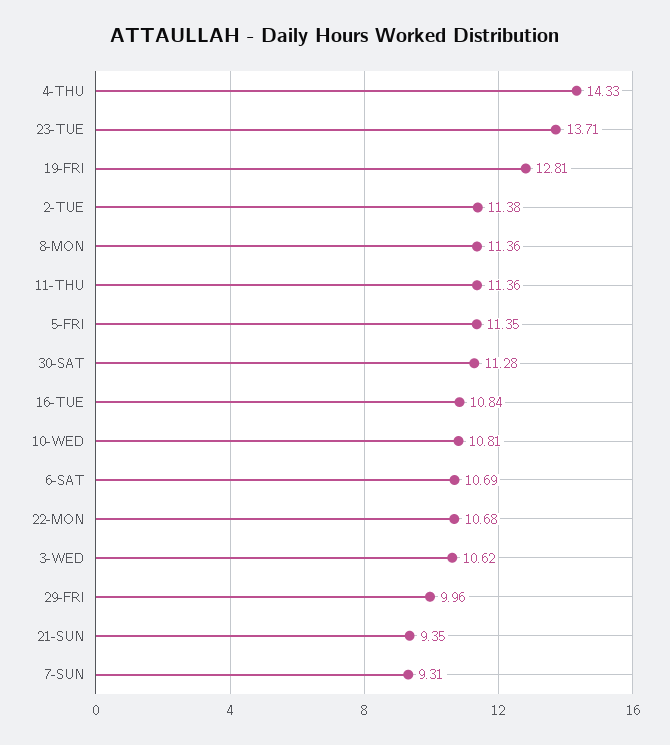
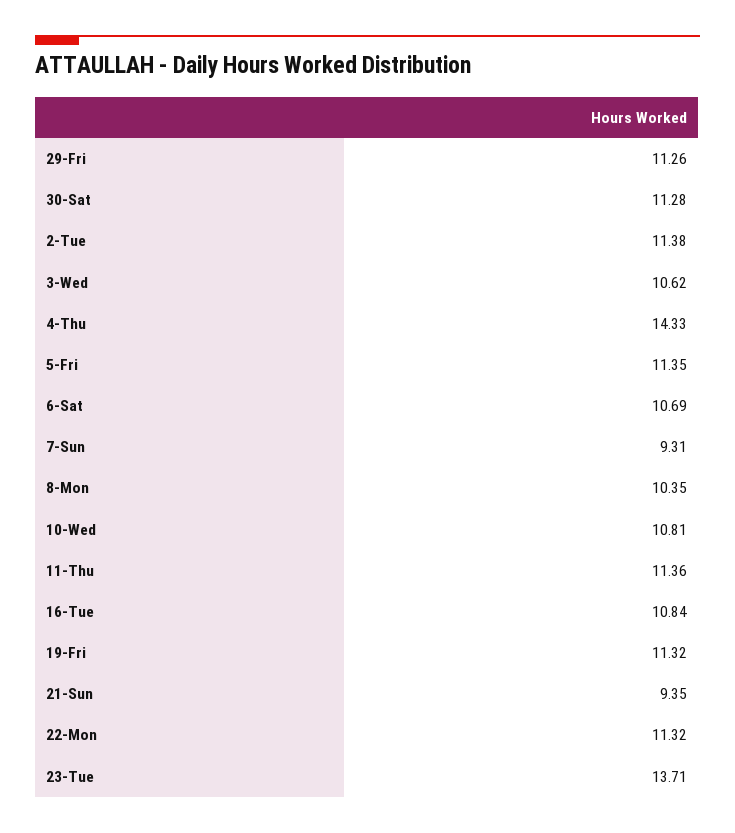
  {
    "4-THU": 14.33,
    "23-TUE": 13.71,
-   "19-FRI": 12.81,
+   "19-FRI": 11.32,
    "2-TUE": 11.38,
-   "8-MON": 11.36,
+   "8-MON": 10.35,
    "11-THU": 11.36,
    "5-FRI": 11.35,
    "30-SAT": 11.28,
    "16-TUE": 10.84,
    "10-WED": 10.81,
    "6-SAT": 10.69,
-   "22-MON": 10.68,
+   "22-MON": 11.32,
    "3-WED": 10.62,
-   "29-FRI": 9.96,
+   "29-FRI": 11.26,
    "21-SUN": 9.35,
    "7-SUN": 9.31
  }

